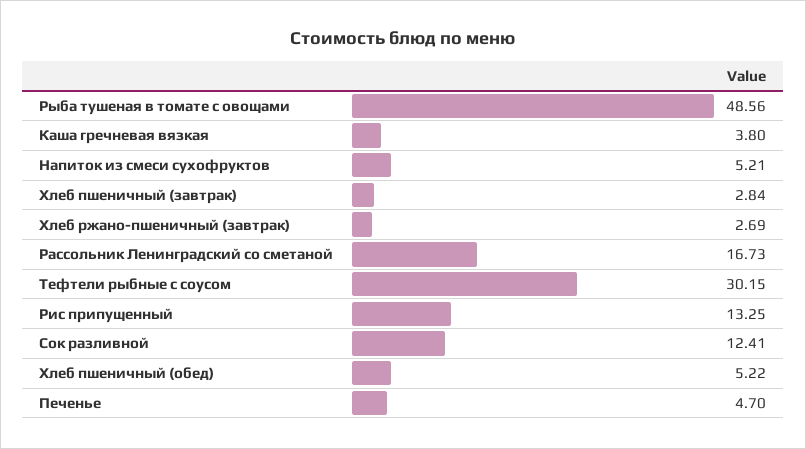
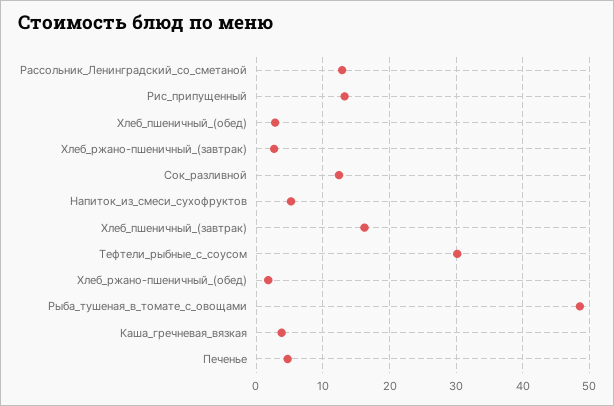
  {
    "Рыба тушеная в томате с овощами": 48.56,
    "Каша гречневая вязкая": 3.8,
    "Напиток из смеси сухофруктов": 5.21,
-   "Хлеб пшеничный (завтрак)": 2.84,
+   "Хлеб пшеничный (завтрак)": 16,
    "Хлеб ржано-пшеничный (завтрак)": 2.69,
-   "Рассольник Ленинградский со сметаной": 16.73,
+   "Рассольник Ленинградский со сметаной": 13,
    "Тефтели рыбные с соусом": 30.15,
    "Рис припущенный": 13.25,
    "Сок разливной": 12.41,
-   "Хлеб пшеничный (обед)": 5.22,
+   "Хлеб пшеничный (обед)": 3,
-   "Печенье": 4.7
+   "Печенье": 4.7,
+   "Хлеб_ржано-пшеничный_(обед)": 2
  }

